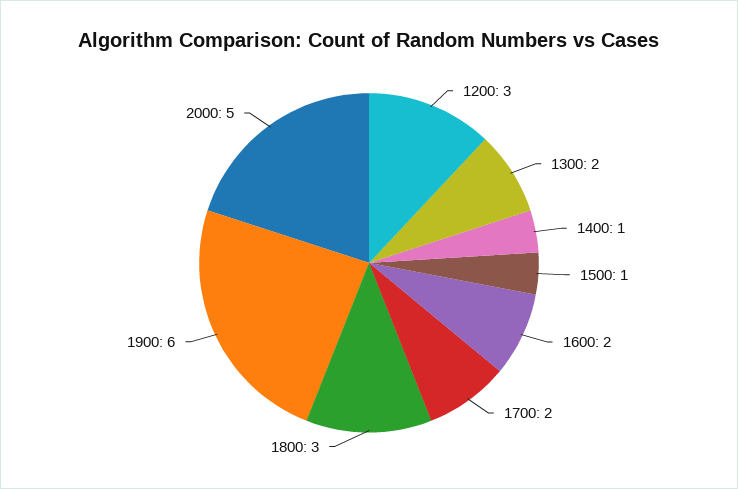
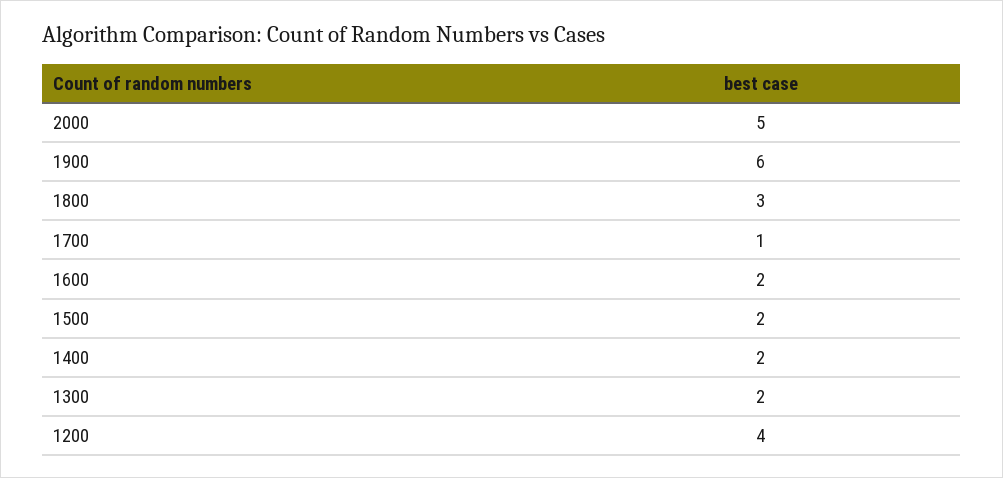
  {
-   "1200": 3,
+   "1200": 4,
    "1300": 2,
-   "1400": 1,
+   "1400": 2,
-   "1500": 1,
+   "1500": 2,
    "1600": 2,
-   "1700": 2,
+   "1700": 1,
    "1800": 3,
    "1900": 6,
    "2000": 5
  }

